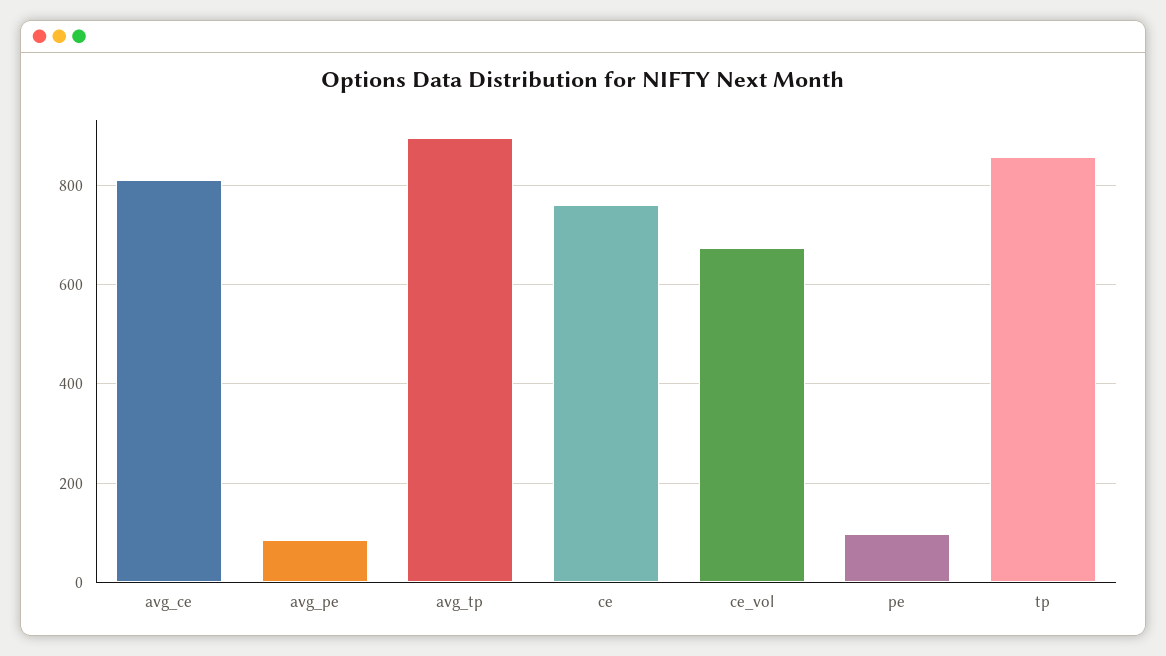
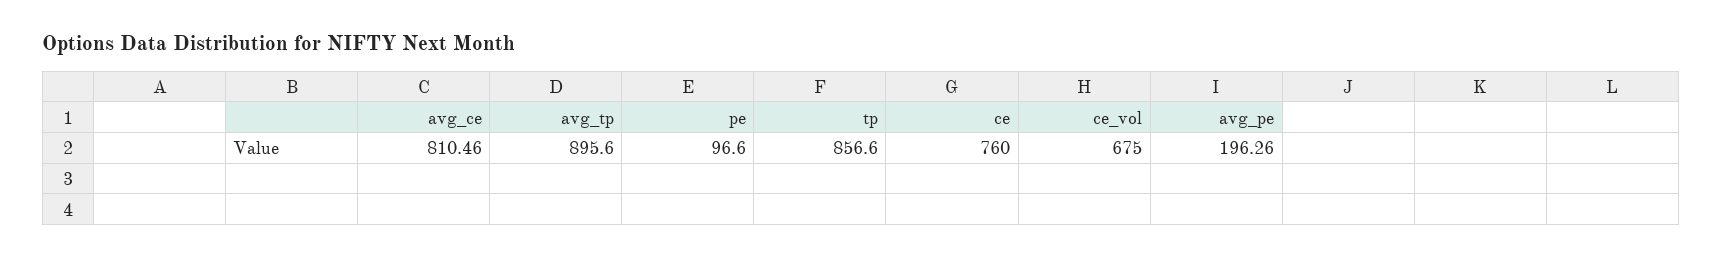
  {
    "avg_ce": 810.46,
-   "avg_pe": 80,
+   "avg_pe": 196.26,
    "avg_tp": 895.6,
    "ce": 760,
    "ce_vol": 675,
    "pe": 96.6,
    "tp": 856.6
  }

